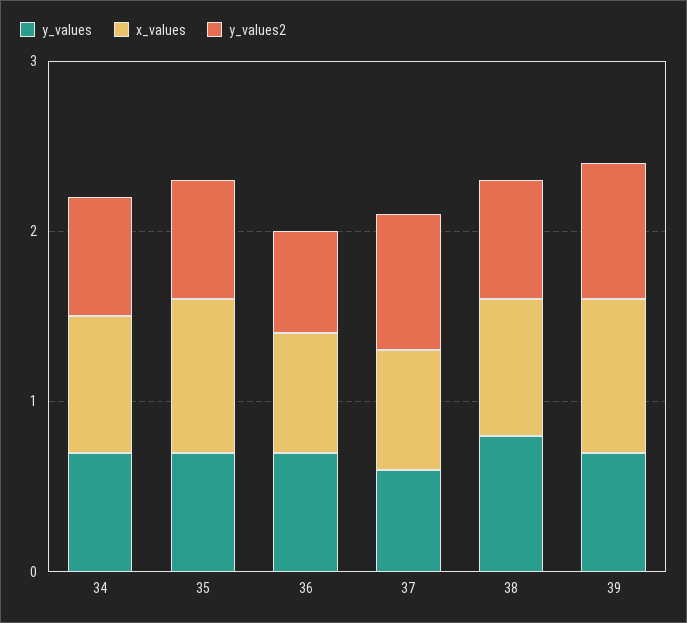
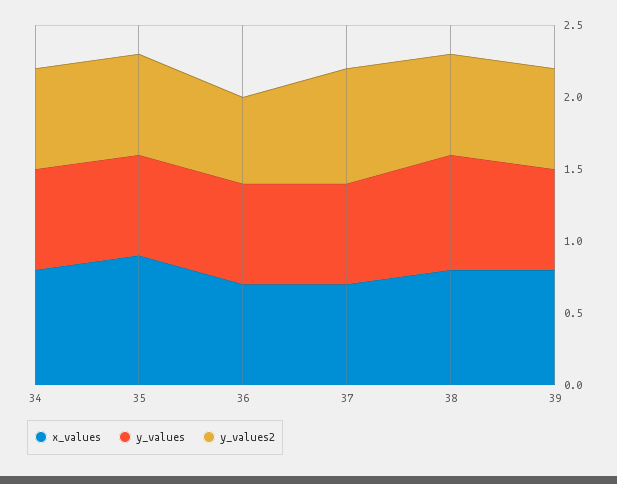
  {
    "y_values": {
      "34": 0.7,
      "35": 0.7,
      "36": 0.7,
-     "37": 0.6,
+     "37": 0.7,
      "38": 0.8,
      "39": 0.7
    },
    "x_values": {
      "34": 0.8,
      "35": 0.9,
      "36": 0.7,
      "37": 0.7,
      "38": 0.8,
-     "39": 0.9
+     "39": 0.8
    },
    "y_values2": {
      "34": 0.7,
      "35": 0.7,
      "36": 0.6,
      "37": 0.8,
      "38": 0.7,
-     "39": 0.8
+     "39": 0.7
    }
  }

